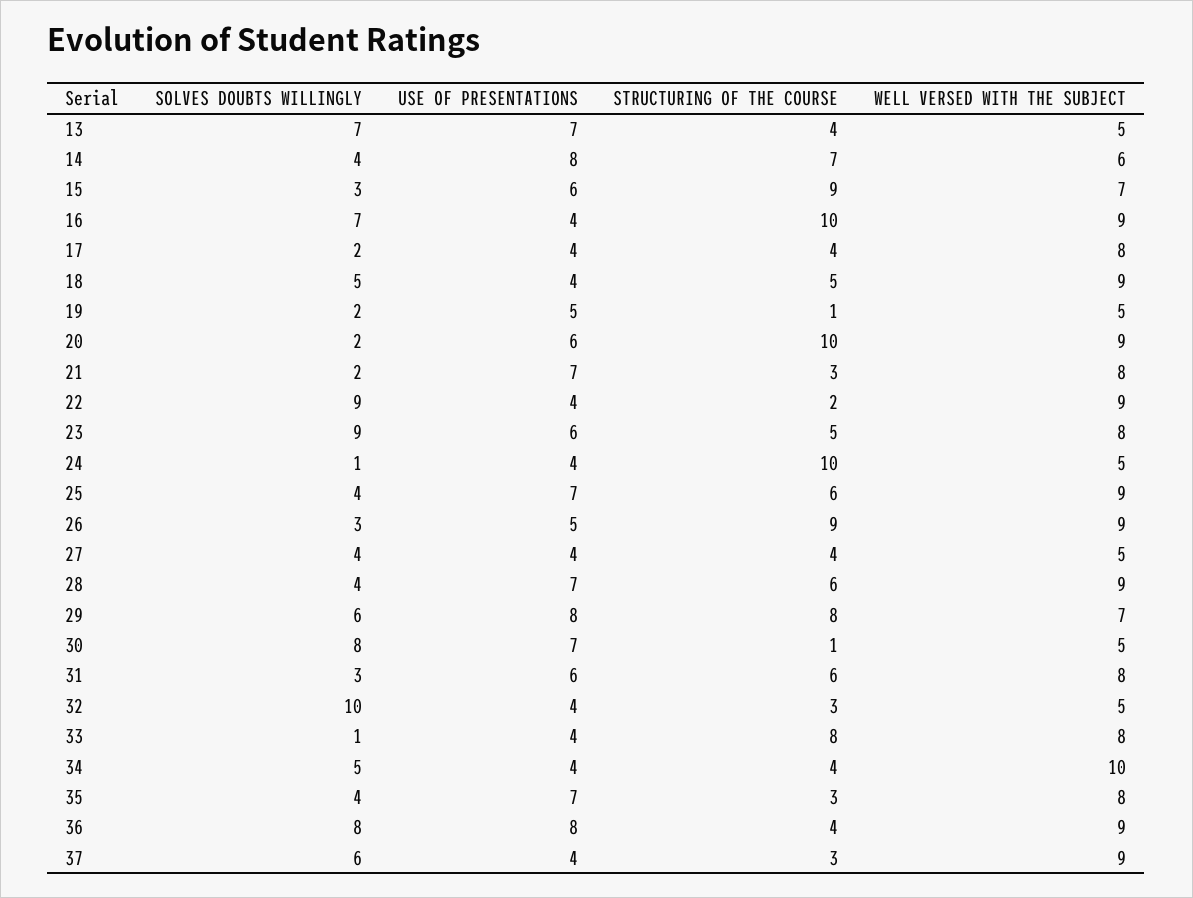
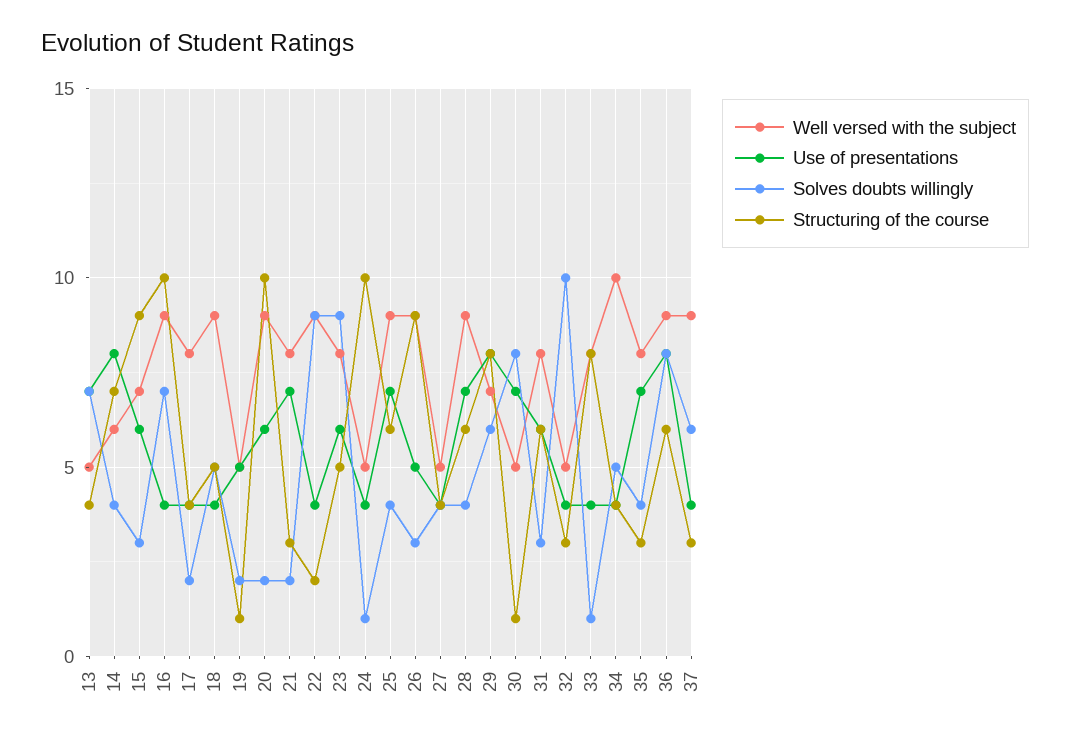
  {
    "SOLVES DOUBTS WILLINGLY": {
      "13": 7,
      "14": 4,
      "15": 3,
      "16": 7,
      "17": 2,
      "18": 5,
      "19": 2,
      "20": 2,
      "21": 2,
      "22": 9,
      "23": 9,
      "24": 1,
      "25": 4,
      "26": 3,
      "27": 4,
      "28": 4,
      "29": 6,
      "30": 8,
      "31": 3,
      "32": 10,
      "33": 1,
      "34": 5,
      "35": 4,
      "36": 8,
      "37": 6
    },
    "USE OF PRESENTATIONS": {
      "13": 7,
      "14": 8,
      "15": 6,
      "16": 4,
      "17": 4,
      "18": 4,
      "19": 5,
      "20": 6,
      "21": 7,
      "22": 4,
      "23": 6,
      "24": 4,
      "25": 7,
      "26": 5,
      "27": 4,
      "28": 7,
      "29": 8,
      "30": 7,
      "31": 6,
      "32": 4,
      "33": 4,
      "34": 4,
      "35": 7,
      "36": 8,
      "37": 4
    },
    "STRUCTURING OF THE COURSE": {
      "13": 4,
      "14": 7,
      "15": 9,
      "16": 10,
      "17": 4,
      "18": 5,
      "19": 1,
      "20": 10,
      "21": 3,
      "22": 2,
      "23": 5,
      "24": 10,
      "25": 6,
      "26": 9,
      "27": 4,
      "28": 6,
      "29": 8,
      "30": 1,
      "31": 6,
      "32": 3,
      "33": 8,
      "34": 4,
      "35": 3,
-     "36": 4,
+     "36": 6,
      "37": 3
    },
    "WELL VERSED WITH THE SUBJECT": {
      "13": 5,
      "14": 6,
      "15": 7,
      "16": 9,
      "17": 8,
      "18": 9,
      "19": 5,
      "20": 9,
      "21": 8,
      "22": 9,
      "23": 8,
      "24": 5,
      "25": 9,
      "26": 9,
      "27": 5,
      "28": 9,
      "29": 7,
      "30": 5,
      "31": 8,
      "32": 5,
      "33": 8,
      "34": 10,
      "35": 8,
      "36": 9,
      "37": 9
    }
  }

